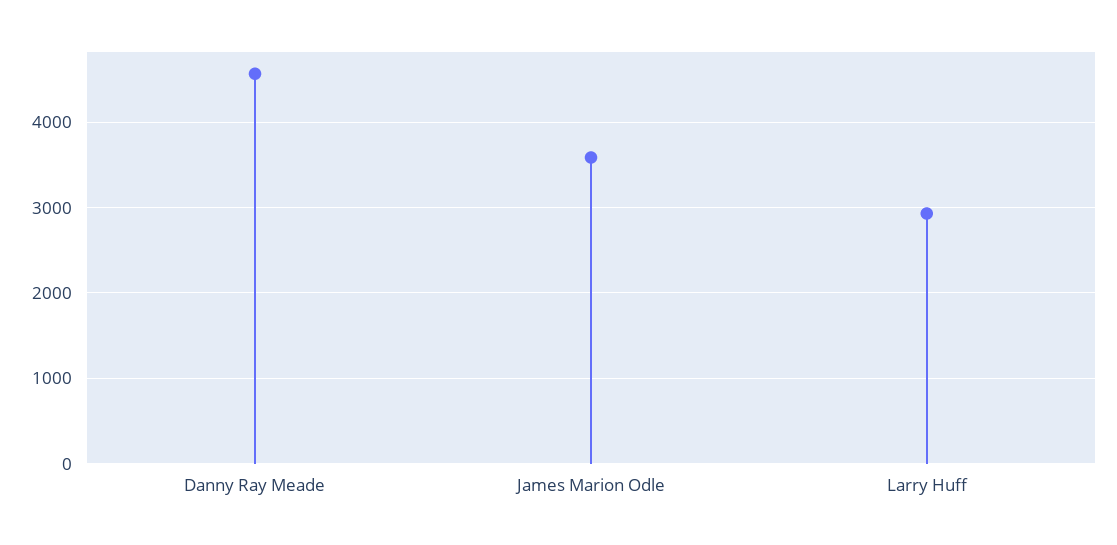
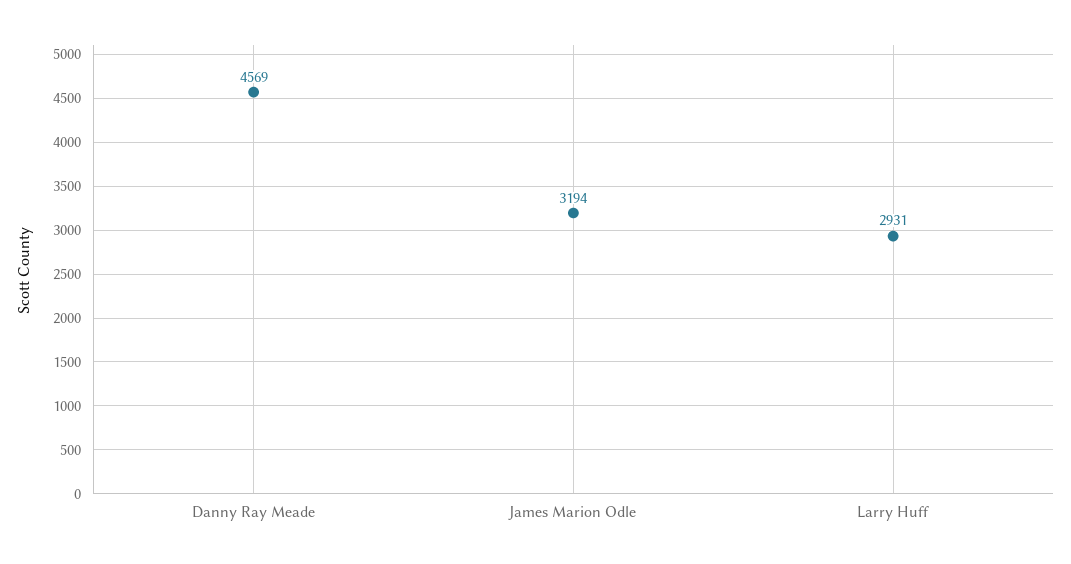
  {
    "Danny Ray Meade": 4569,
-   "James Marion Odle": 3600,
+   "James Marion Odle": 3194,
    "Larry Huff": 2931
  }

